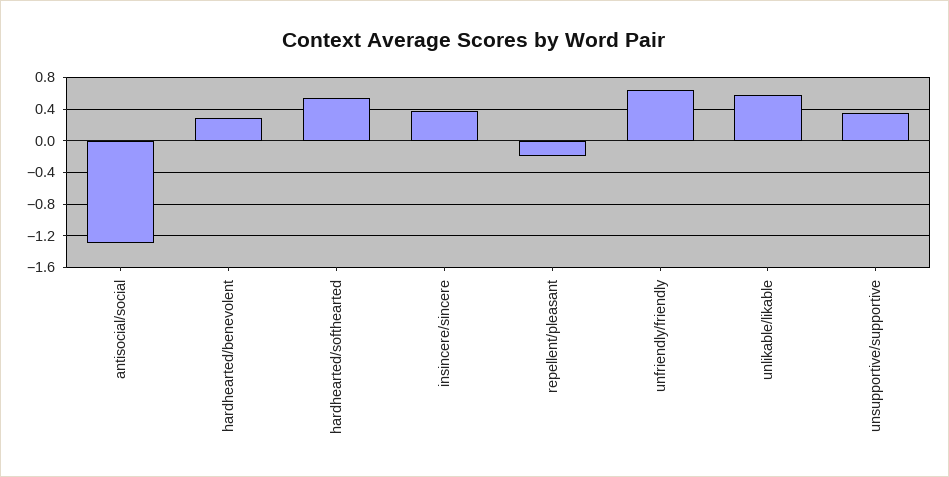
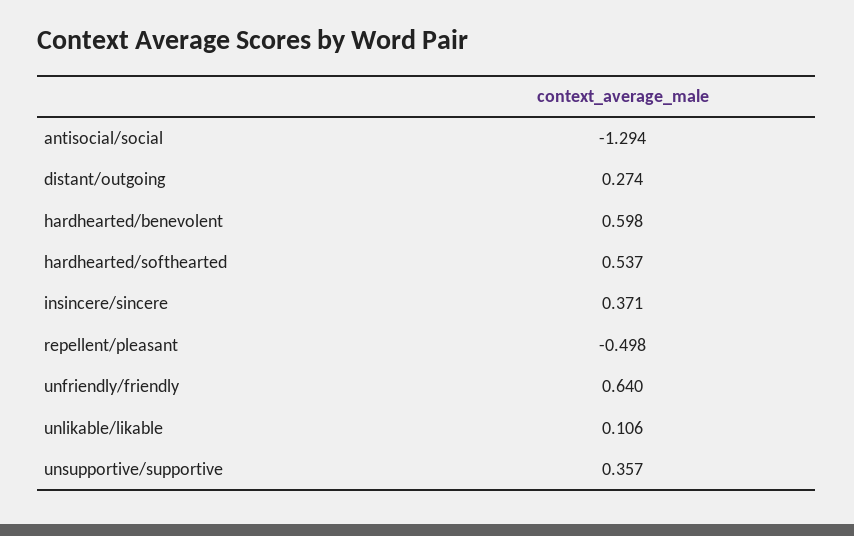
  {
    "antisocial/social": -1.294,
-   "hardhearted/benevolent": 0.3,
+   "hardhearted/benevolent": 0.598,
    "hardhearted/softhearted": 0.537,
    "insincere/sincere": 0.371,
-   "repellent/pleasant": -0.2,
+   "repellent/pleasant": -0.498,
    "unfriendly/friendly": 0.64,
-   "unlikable/likable": 0.6,
+   "unlikable/likable": 0.106,
-   "unsupportive/supportive": 0.357
+   "unsupportive/supportive": 0.357,
+   "distant/outgoing": 0.274
  }

